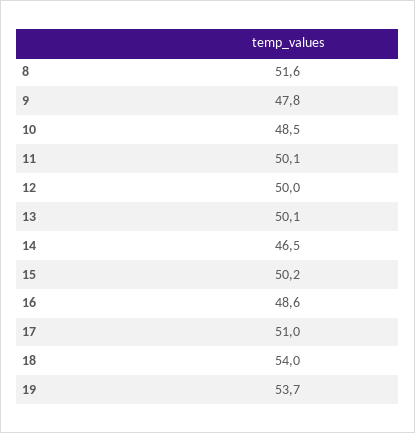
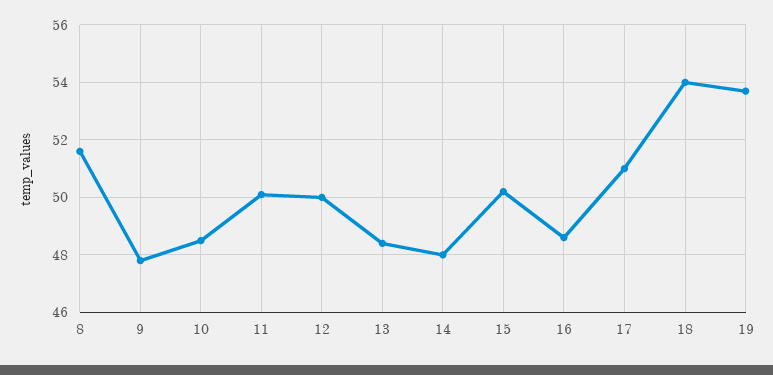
  {
    "8": 51.6,
    "9": 47.8,
    "10": 48.5,
    "11": 50.1,
    "12": 50,
-   "13": 50.1,
+   "13": 48.5,
-   "14": 46.5,
+   "14": 48,
    "15": 50.2,
    "16": 48.6,
    "17": 51,
    "18": 54,
    "19": 53.7
  }

